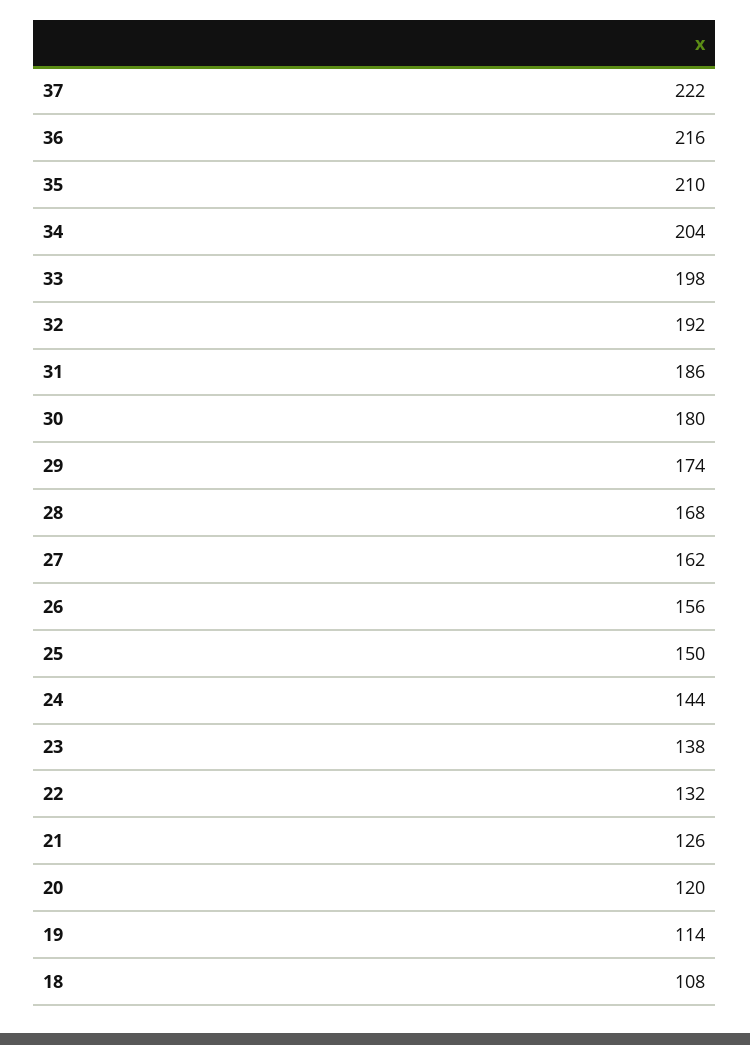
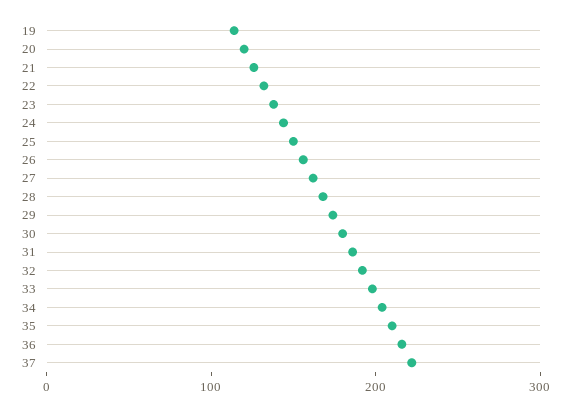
  {
    "37": 222,
    "36": 216,
    "35": 210,
    "34": 204,
    "33": 198,
    "32": 192,
    "31": 186,
    "30": 180,
    "29": 174,
    "28": 168,
    "27": 162,
    "26": 156,
    "25": 150,
    "24": 144,
    "23": 138,
    "22": 132,
    "21": 126,
    "20": 120,
-   "19": 114,
+   "19": 114
-   "18": 108
  }

